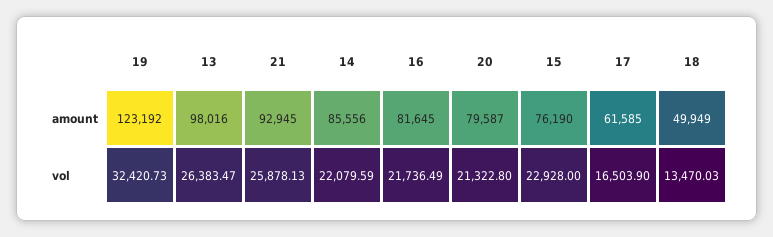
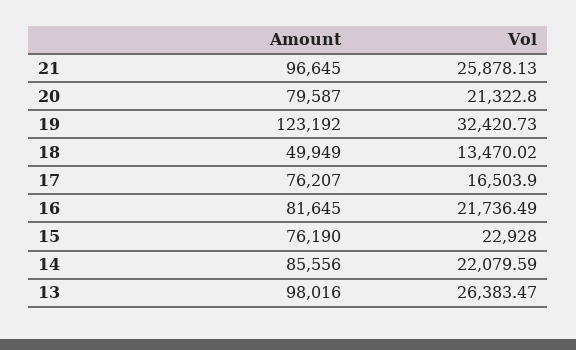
  {
    "19": {
      "amount": 123192,
      "vol": 32420.73
    },
    "13": {
      "amount": 98016,
      "vol": 26383.47
    },
    "21": {
-     "amount": 92945,
+     "amount": 96645,
      "vol": 25878.13
    },
    "14": {
      "amount": 85556,
      "vol": 22079.59
    },
    "16": {
      "amount": 81645,
      "vol": 21736.49
    },
    "20": {
      "amount": 79587,
      "vol": 21322.8
    },
    "15": {
      "amount": 76190,
      "vol": 22928
    },
    "17": {
-     "amount": 61585,
+     "amount": 76207,
      "vol": 16503.9
    },
    "18": {
      "amount": 49949,
-     "vol": 13470.03
+     "vol": 13470.02
    }
  }

